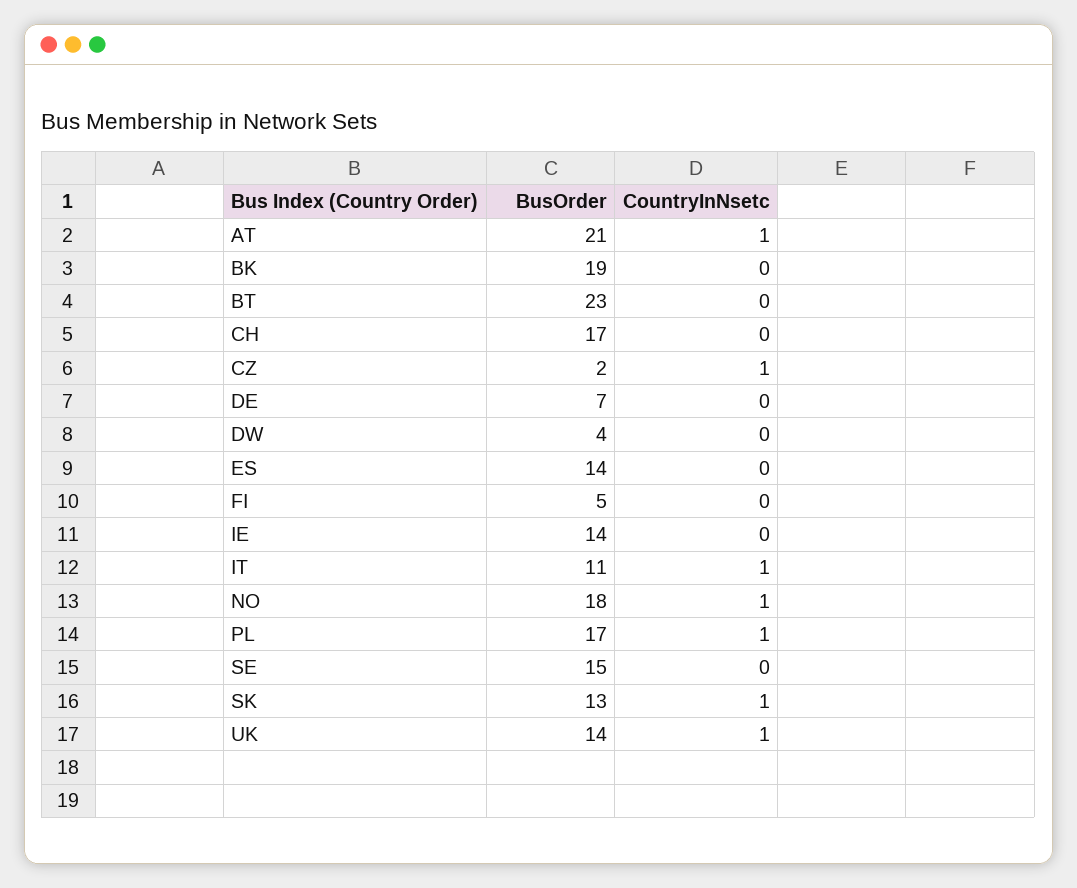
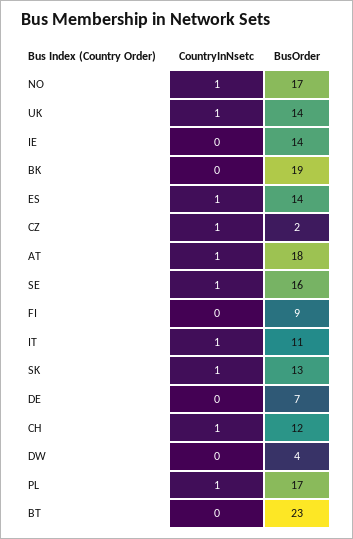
  {
    "BusOrder": {
-     "AT": 21,
+     "AT": 18,
      "BK": 19,
      "BT": 23,
-     "CH": 17,
+     "CH": 12,
      "CZ": 2,
      "DE": 7,
      "DW": 4,
      "ES": 14,
-     "FI": 5,
+     "FI": 9,
      "IE": 14,
      "IT": 11,
-     "NO": 18,
+     "NO": 17,
      "PL": 17,
-     "SE": 15,
+     "SE": 16,
      "SK": 13,
      "UK": 14
    },
    "CountryInNsetc": {
      "AT": 1,
      "BK": 0,
      "BT": 0,
-     "CH": 0,
+     "CH": 1,
      "CZ": 1,
      "DE": 0,
      "DW": 0,
-     "ES": 0,
+     "ES": 1,
      "FI": 0,
      "IE": 0,
      "IT": 1,
      "NO": 1,
      "PL": 1,
-     "SE": 0,
+     "SE": 1,
      "SK": 1,
      "UK": 1
    }
  }

